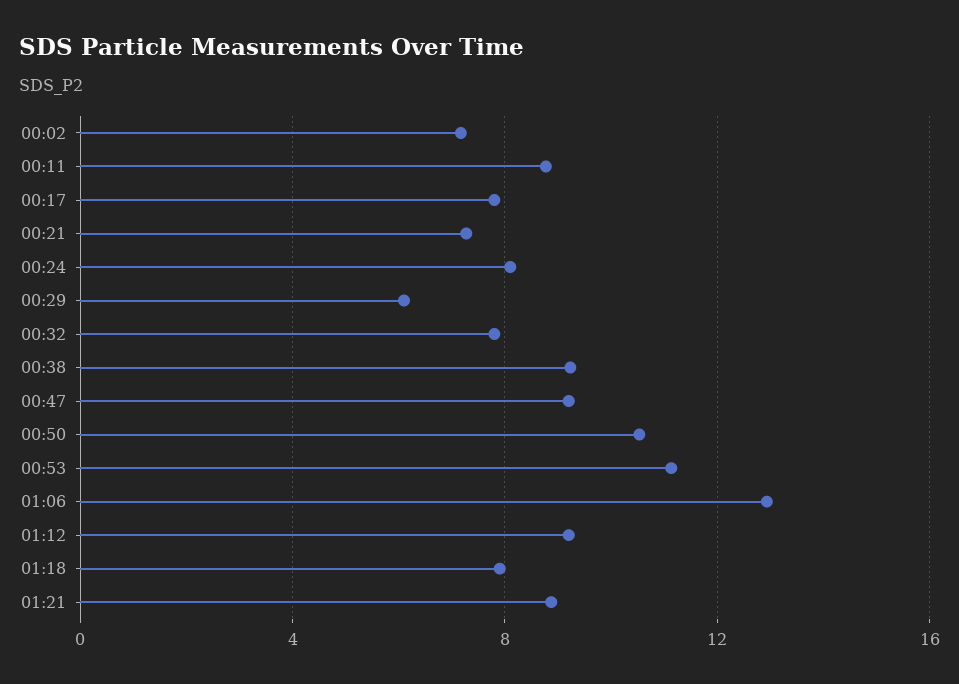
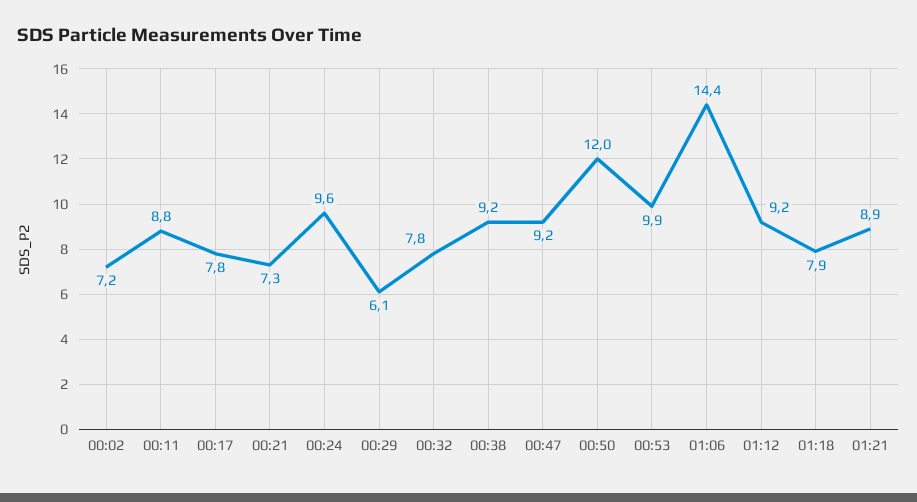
  {
    "00:02": 7.2,
    "00:11": 8.8,
    "00:17": 7.8,
    "00:21": 7.3,
-   "00:24": 8,
+   "00:24": 9.6,
    "00:29": 6.1,
    "00:32": 7.8,
    "00:38": 9.2,
    "00:47": 9.2,
-   "00:50": 10.5,
+   "00:50": 12,
-   "00:53": 11,
+   "00:53": 9.9,
-   "01:06": 13,
+   "01:06": 14.4,
    "01:12": 9.2,
    "01:18": 7.9,
    "01:21": 8.9
  }

